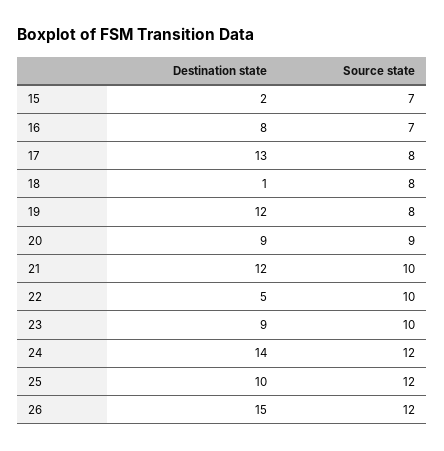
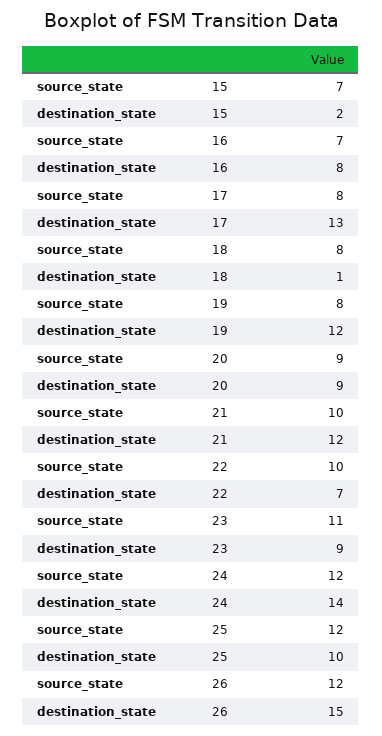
  {
    "Destination state": {
      "15": 2,
      "16": 8,
      "17": 13,
      "18": 1,
      "19": 12,
      "20": 9,
      "21": 12,
-     "22": 5,
+     "22": 7,
      "23": 9,
      "24": 14,
      "25": 10,
      "26": 15
    },
    "Source state": {
      "15": 7,
      "16": 7,
      "17": 8,
      "18": 8,
      "19": 8,
      "20": 9,
      "21": 10,
      "22": 10,
-     "23": 10,
+     "23": 11,
      "24": 12,
      "25": 12,
      "26": 12
    }
  }

